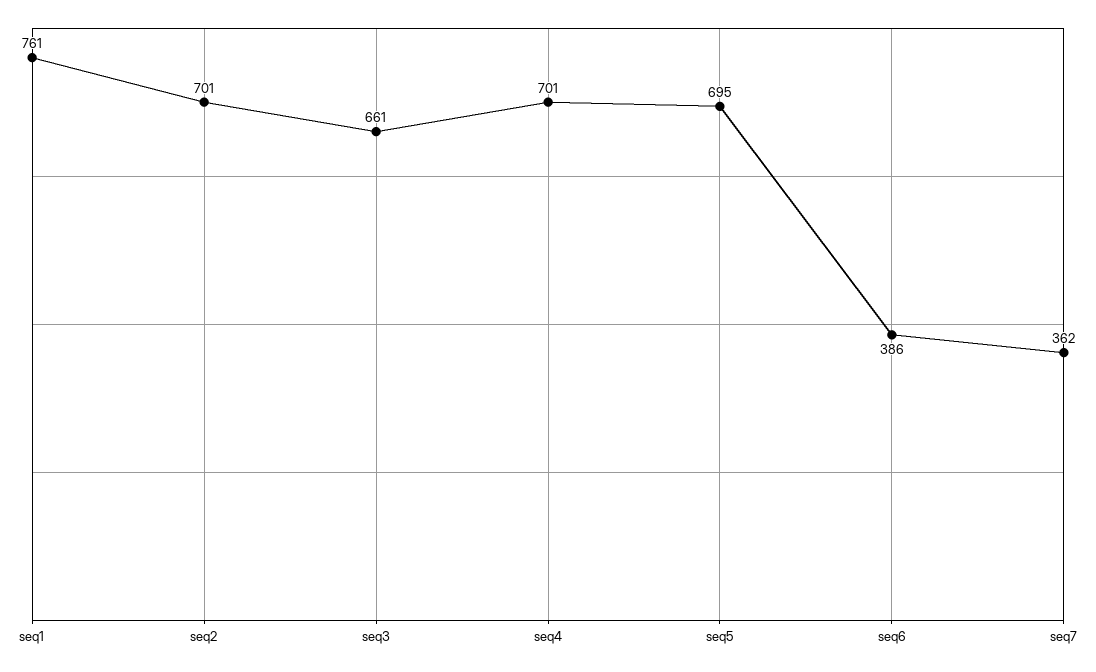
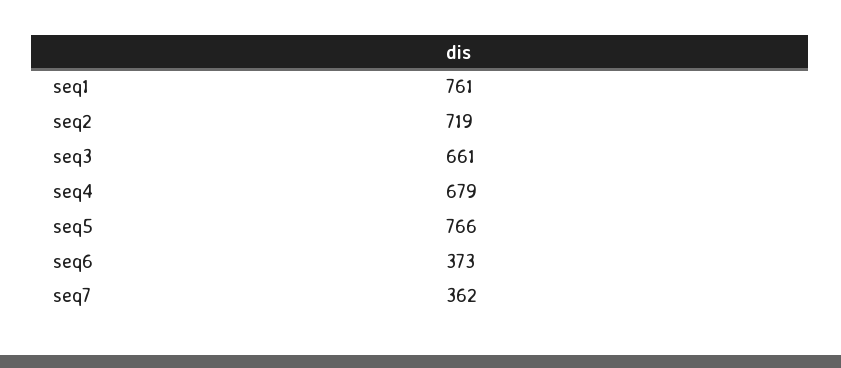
  {
    "seq1": 761,
-   "seq2": 701,
+   "seq2": 719,
    "seq3": 661,
-   "seq4": 701,
+   "seq4": 679,
-   "seq5": 695,
+   "seq5": 766,
-   "seq6": 386,
+   "seq6": 373,
    "seq7": 362
  }

